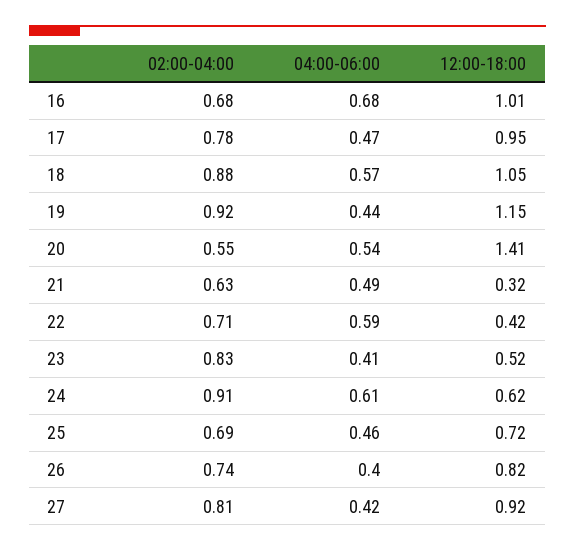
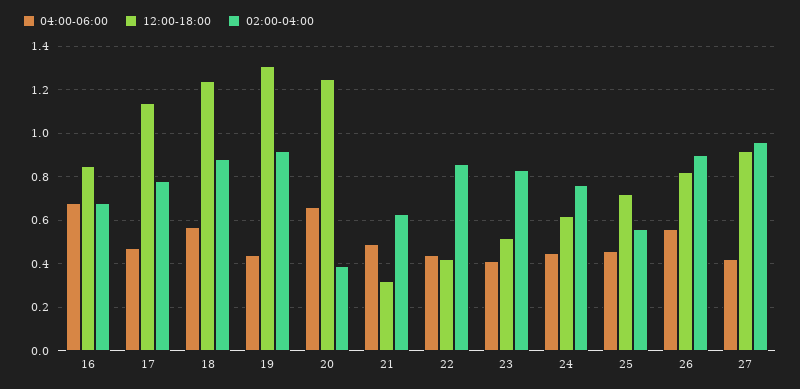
  {
    "02:00-04:00": {
      "16": 0.68,
      "17": 0.78,
      "18": 0.88,
      "19": 0.92,
-     "20": 0.55,
+     "20": 0.4,
      "21": 0.63,
-     "22": 0.71,
+     "22": 0.85,
      "23": 0.83,
-     "24": 0.91,
+     "24": 0.75,
-     "25": 0.69,
+     "25": 0.55,
-     "26": 0.74,
+     "26": 0.9,
-     "27": 0.81
+     "27": 0.95
    },
    "04:00-06:00": {
      "16": 0.68,
      "17": 0.47,
      "18": 0.57,
      "19": 0.44,
-     "20": 0.54,
+     "20": 0.65,
      "21": 0.49,
-     "22": 0.59,
+     "22": 0.45,
      "23": 0.41,
-     "24": 0.61,
+     "24": 0.45,
      "25": 0.46,
-     "26": 0.4,
+     "26": 0.55,
      "27": 0.42
    },
    "12:00-18:00": {
-     "16": 1.01,
+     "16": 0.85,
-     "17": 0.95,
+     "17": 1.15,
-     "18": 1.05,
+     "18": 1.25,
-     "19": 1.15,
+     "19": 1.3,
-     "20": 1.41,
+     "20": 1.25,
      "21": 0.32,
      "22": 0.42,
      "23": 0.52,
      "24": 0.62,
      "25": 0.72,
      "26": 0.82,
      "27": 0.92
    }
  }

